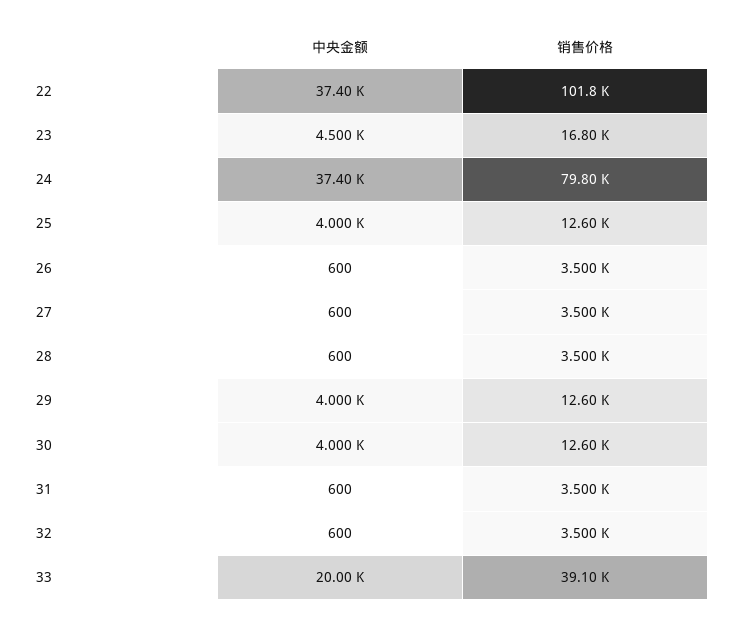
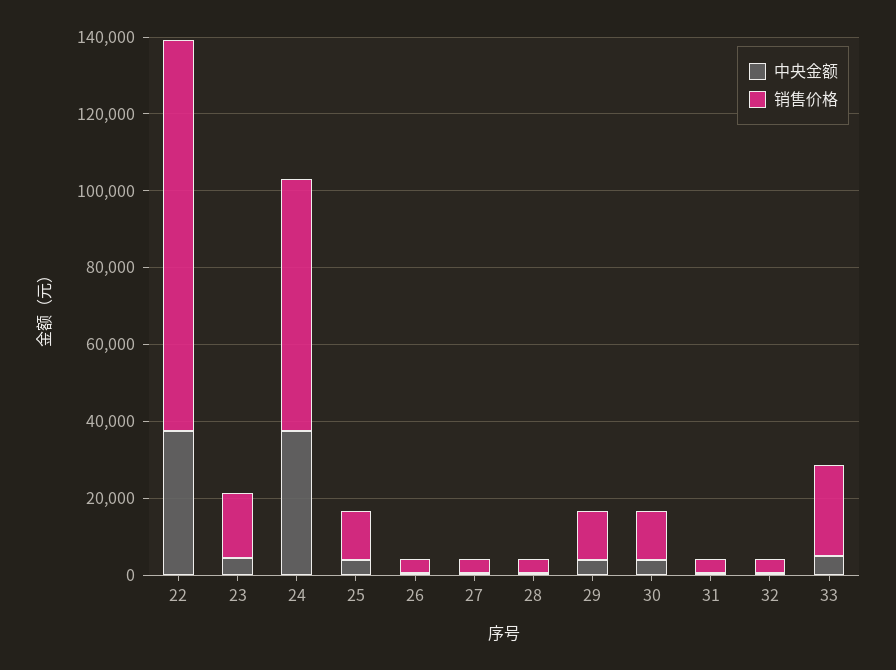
  {
    "中央金额": {
      "22": 37400,
      "23": 4500,
      "24": 37400,
      "25": 4000,
      "26": 600,
      "27": 600,
      "28": 600,
      "29": 4000,
      "30": 4000,
      "31": 600,
      "32": 600,
-     "33": 20000
+     "33": 5000
    },
    "销售价格": {
      "22": 101800,
      "23": 16800,
-     "24": 79800,
+     "24": 65000,
      "25": 12600,
      "26": 3500,
      "27": 3500,
      "28": 3500,
      "29": 12600,
      "30": 12600,
      "31": 3500,
      "32": 3500,
-     "33": 39100
+     "33": 25000
    }
  }

